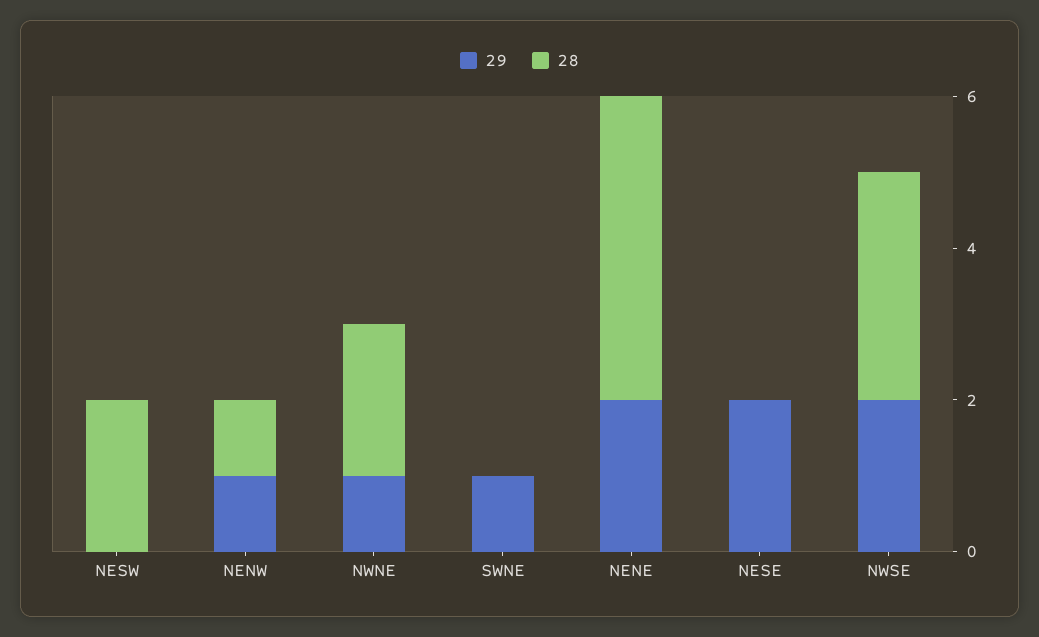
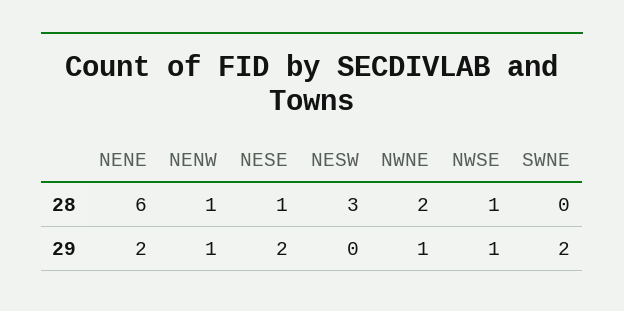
  {
    "29": {
      "NESW": 0,
      "NENW": 1,
      "NWNE": 1,
-     "SWNE": 1,
+     "SWNE": 2,
      "NENE": 2,
      "NESE": 2,
-     "NWSE": 2
+     "NWSE": 1
    },
    "28": {
-     "NESW": 2,
+     "NESW": 3,
      "NENW": 1,
      "NWNE": 2,
      "SWNE": 0,
-     "NENE": 4,
+     "NENE": 6,
-     "NESE": 0,
+     "NESE": 1,
-     "NWSE": 3
+     "NWSE": 1
    }
  }

